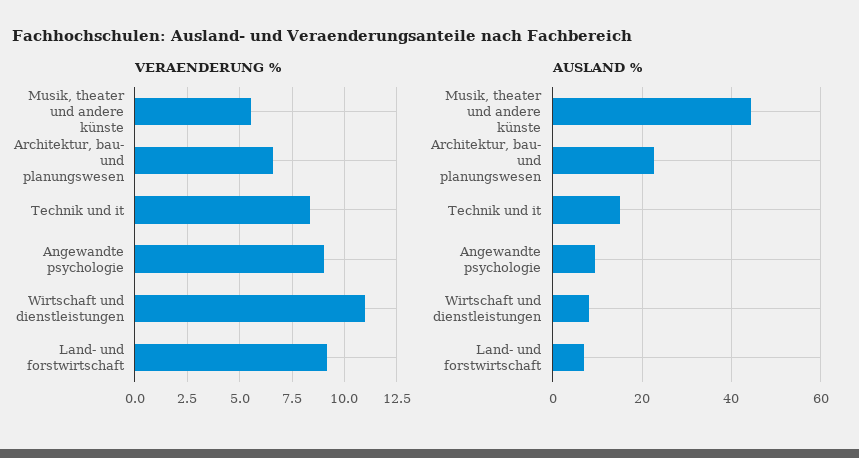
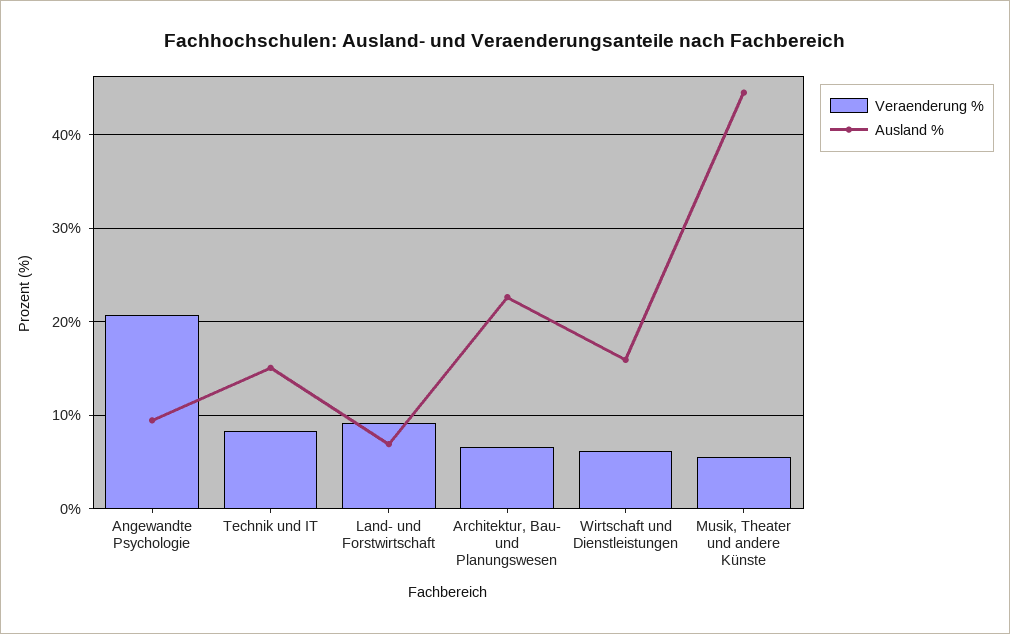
  {
    "VERAENDERUNG %": {
      "Musik, theater und andere künste": 5.5,
      "Architektur, bau- und planungswesen": 6.5,
      "Technik und it": 8.5,
-     "Angewandte psychologie": 9,
+     "Angewandte psychologie": 21,
-     "Wirtschaft und dienstleistungen": 11,
+     "Wirtschaft und dienstleistungen": 6,
      "Land- und forstwirtschaft": 9
    },
    "AUSLAND %": {
      "Musik, theater und andere künste": 44,
      "Architektur, bau- und planungswesen": 23,
      "Technik und it": 15,
      "Angewandte psychologie": 9,
-     "Wirtschaft und dienstleistungen": 8,
+     "Wirtschaft und dienstleistungen": 16,
      "Land- und forstwirtschaft": 7
    }
  }

